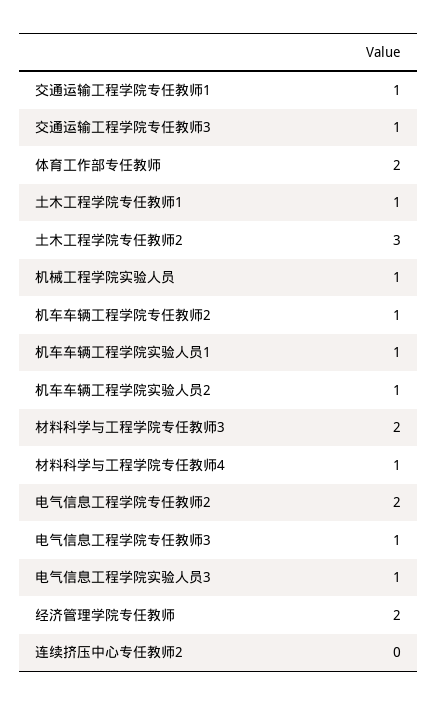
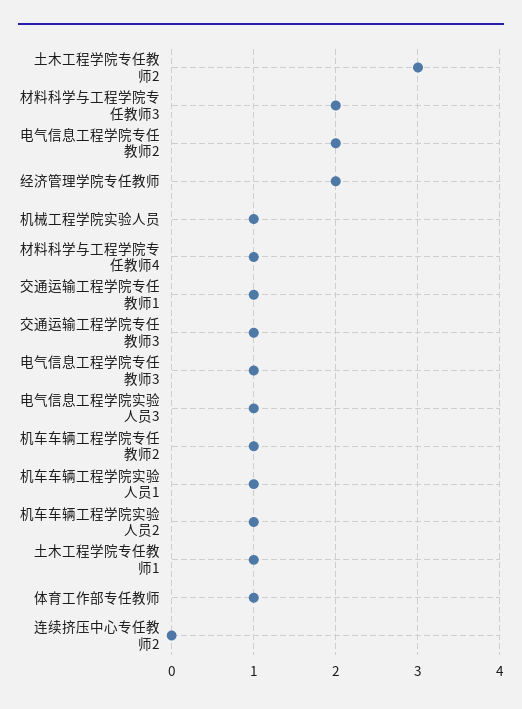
  {
    "交通运输工程学院专任教师1": 1,
    "交通运输工程学院专任教师3": 1,
-   "体育工作部专任教师": 2,
+   "体育工作部专任教师": 1,
    "土木工程学院专任教师1": 1,
    "土木工程学院专任教师2": 3,
    "机械工程学院实验人员": 1,
    "机车车辆工程学院专任教师2": 1,
    "机车车辆工程学院实验人员1": 1,
    "机车车辆工程学院实验人员2": 1,
    "材料科学与工程学院专任教师3": 2,
    "材料科学与工程学院专任教师4": 1,
    "电气信息工程学院专任教师2": 2,
    "电气信息工程学院专任教师3": 1,
    "电气信息工程学院实验人员3": 1,
    "经济管理学院专任教师": 2,
    "连续挤压中心专任教师2": 0
  }

